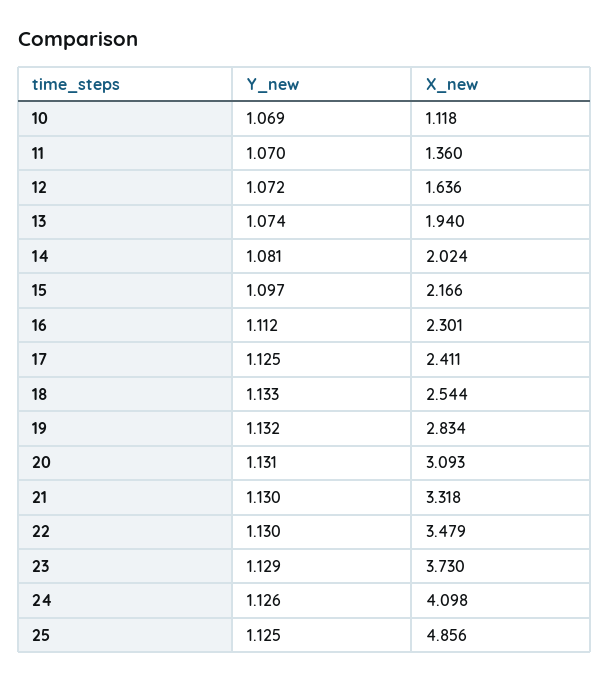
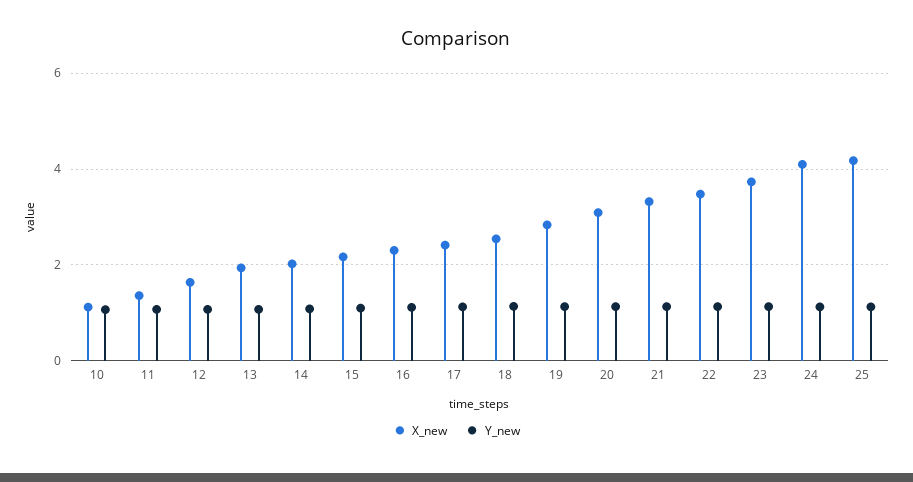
  {
    "Y_new": {
      "10": 1.069,
      "11": 1.07,
      "12": 1.072,
      "13": 1.074,
      "14": 1.081,
      "15": 1.097,
      "16": 1.112,
      "17": 1.125,
      "18": 1.133,
      "19": 1.132,
      "20": 1.131,
      "21": 1.13,
      "22": 1.13,
      "23": 1.129,
      "24": 1.126,
      "25": 1.125
    },
    "X_new": {
      "10": 1.118,
      "11": 1.36,
      "12": 1.636,
      "13": 1.94,
      "14": 2.024,
      "15": 2.166,
      "16": 2.301,
      "17": 2.411,
      "18": 2.544,
      "19": 2.834,
      "20": 3.093,
      "21": 3.318,
      "22": 3.479,
      "23": 3.73,
      "24": 4.098,
-     "25": 4.856
+     "25": 4.2
    }
  }

